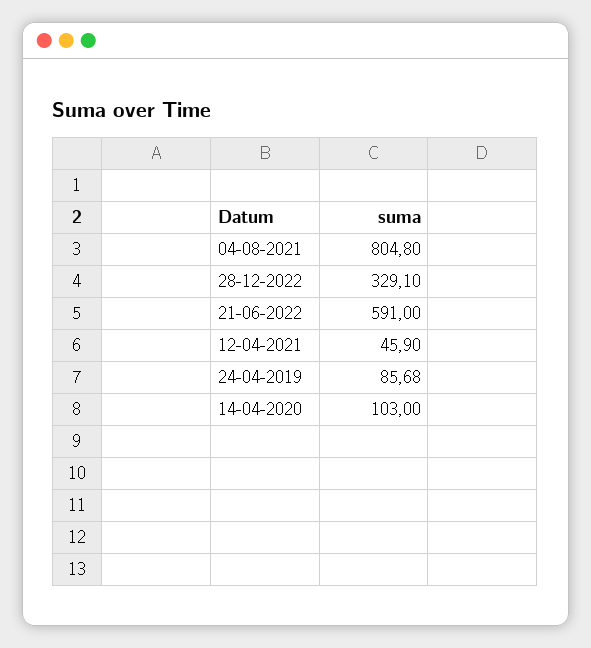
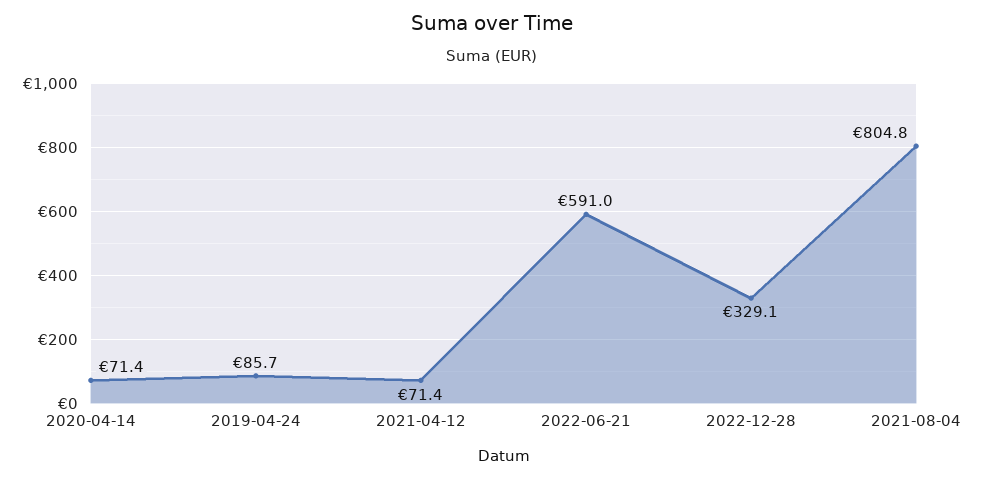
  {
    "04-08-2021": 804.8,
    "28-12-2022": 329.1,
    "21-06-2022": 591,
-   "12-04-2021": 45.9,
+   "12-04-2021": 71.4,
    "24-04-2019": 85.68,
-   "14-04-2020": 103
+   "14-04-2020": 71.4
  }

